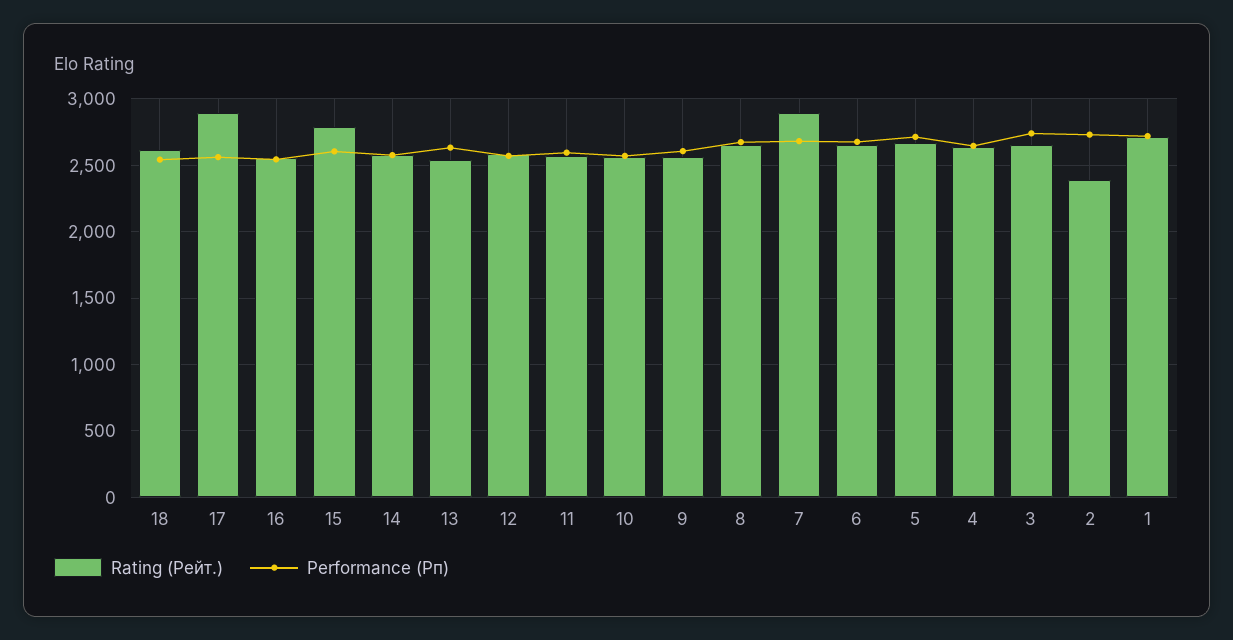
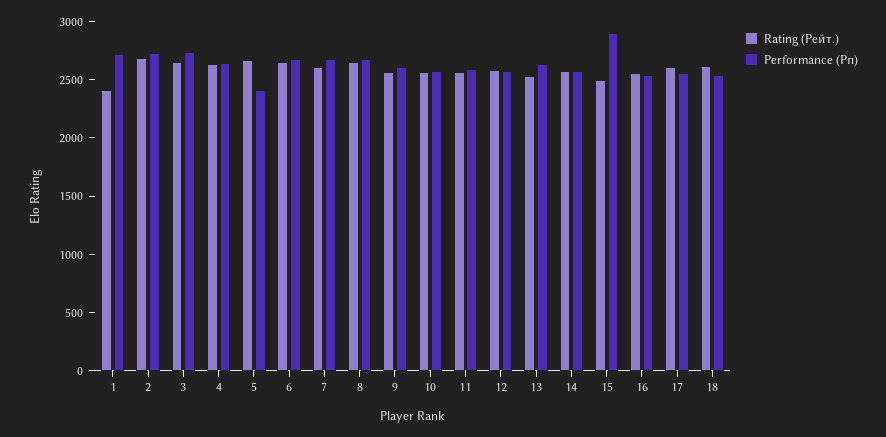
  {
    "Rating (Рейт.)": {
      "18": 2600,
-     "17": 2900,
+     "17": 2600,
      "16": 2550,
-     "15": 2800,
+     "15": 2500,
      "14": 2600,
      "13": 2550,
      "12": 2600,
      "11": 2550,
      "10": 2550,
      "9": 2550,
      "8": 2650,
-     "7": 2900,
+     "7": 2600,
      "6": 2650,
      "5": 2650,
      "4": 2650,
      "3": 2650,
-     "2": 2400,
+     "2": 2700,
-     "1": 2700
+     "1": 2400
    },
    "Performance (Рп)": {
      "18": 2550,
      "17": 2550,
      "16": 2550,
-     "15": 2600,
+     "15": 2900,
      "14": 2600,
      "13": 2650,
      "12": 2550,
      "11": 2600,
      "10": 2550,
      "9": 2600,
      "8": 2700,
      "7": 2700,
      "6": 2700,
-     "5": 2700,
+     "5": 2400,
      "4": 2650,
      "3": 2750,
      "2": 2750,
      "1": 2700
    }
  }

